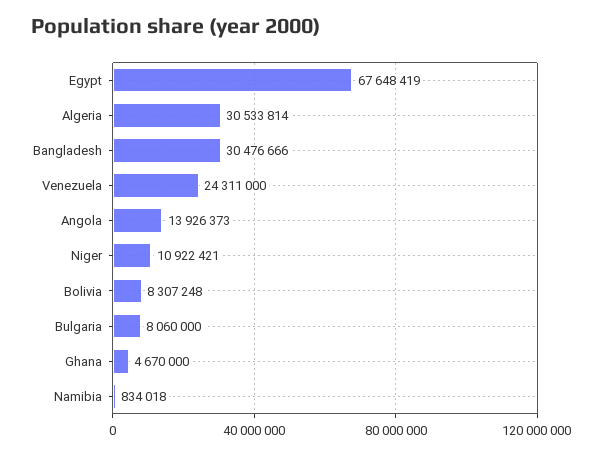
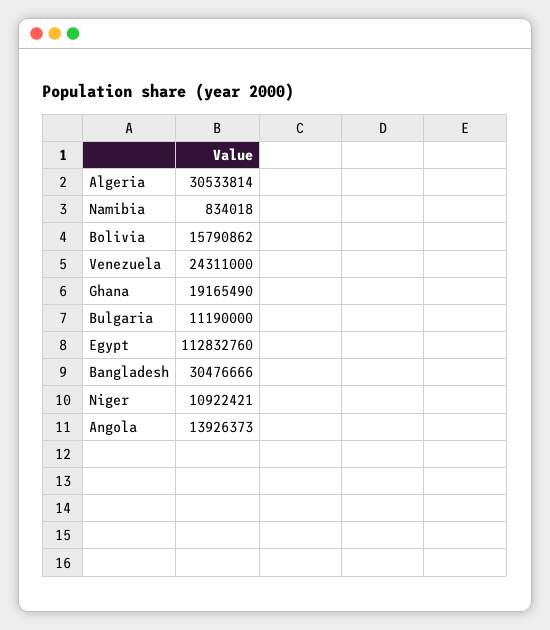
  {
-   "Egypt": 67648419,
+   "Egypt": 112832760,
    "Algeria": 30533814,
    "Bangladesh": 30476666,
    "Venezuela": 24311000,
    "Angola": 13926373,
    "Niger": 10922421,
-   "Bolivia": 8307248,
+   "Bolivia": 15790862,
-   "Bulgaria": 8060000,
+   "Bulgaria": 11190000,
-   "Ghana": 4670000,
+   "Ghana": 19165490,
    "Namibia": 834018
  }

